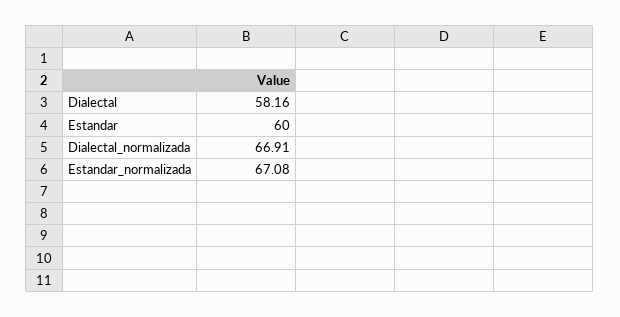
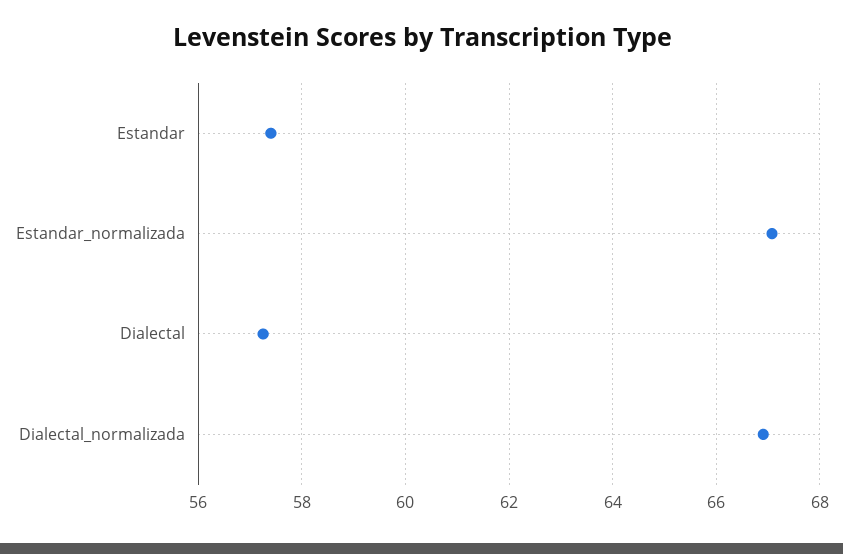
  {
-   "Dialectal": 58.16,
+   "Dialectal": 57.2,
-   "Estandar": 60,
+   "Estandar": 57.4,
    "Dialectal_normalizada": 66.91,
    "Estandar_normalizada": 67.08
  }

